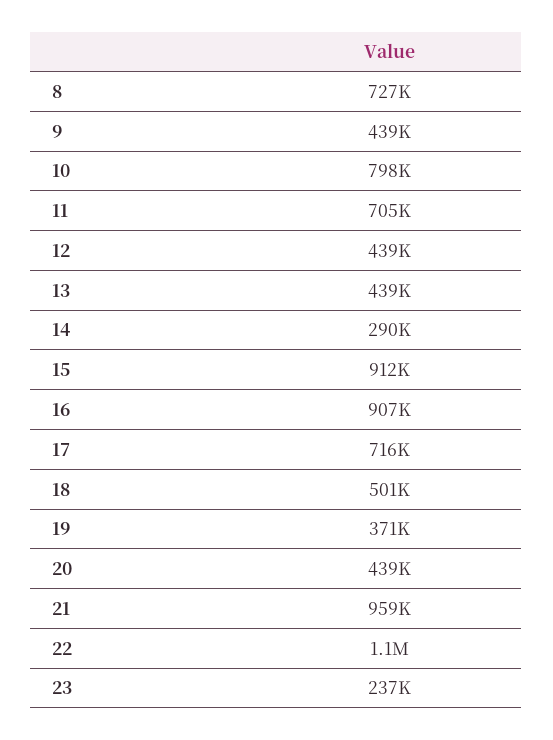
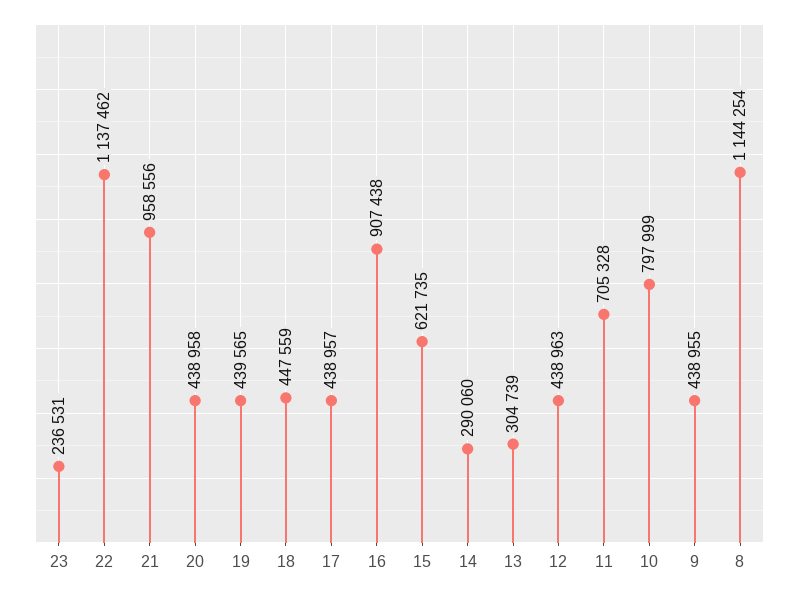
  {
-   "8": 727000,
+   "8": 1144254,
    "9": 438955,
    "10": 797999,
    "11": 705328,
    "12": 438963,
-   "13": 439000,
+   "13": 304739,
    "14": 290060,
-   "15": 912000,
+   "15": 621735,
    "16": 907438,
-   "17": 716000,
+   "17": 438957,
-   "18": 501000,
+   "18": 447559,
-   "19": 371000,
+   "19": 439565,
    "20": 438958,
    "21": 958556,
    "22": 1137462,
    "23": 236531
  }

